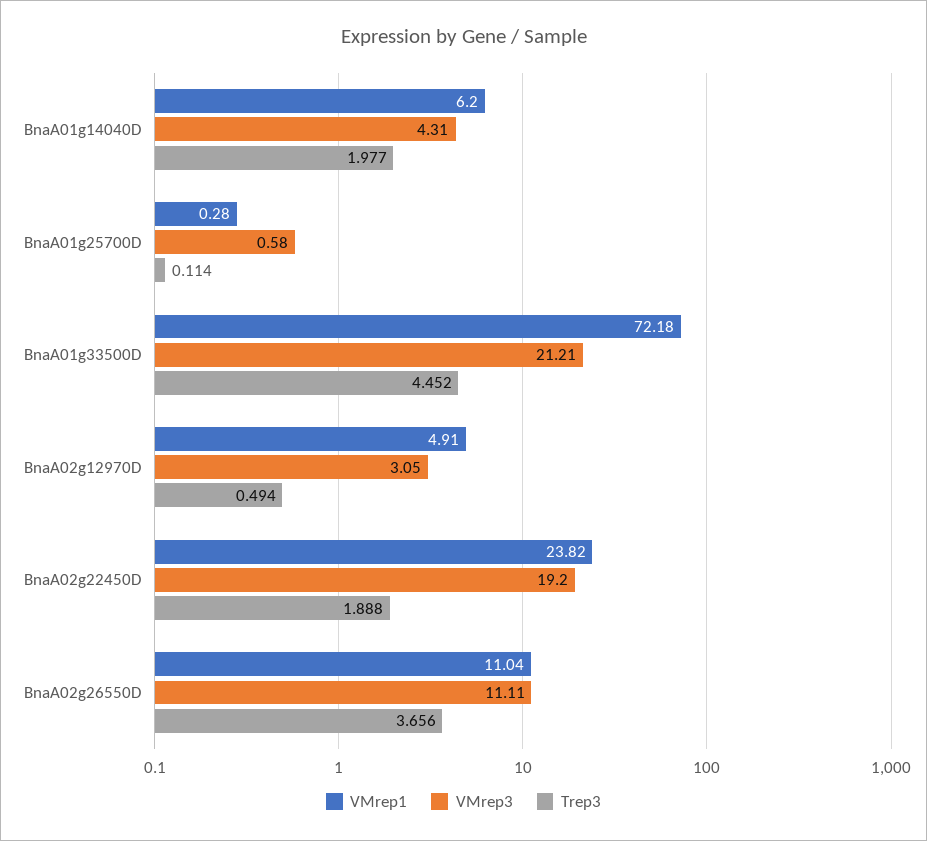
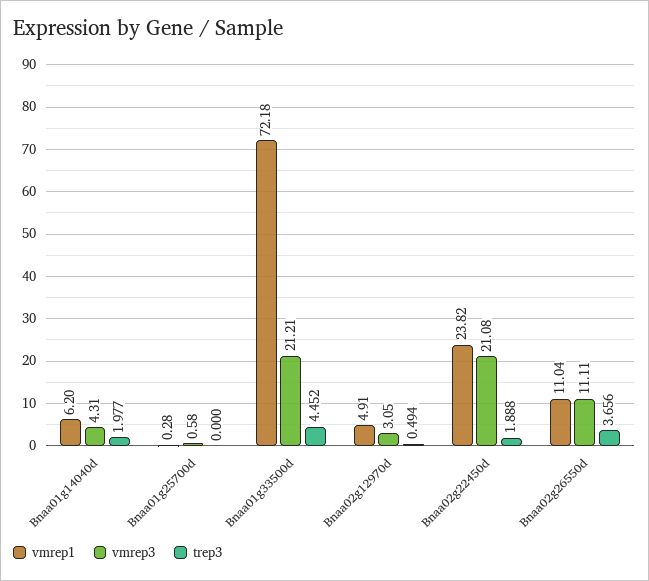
  {
    "VMrep1": {
      "BnaA01g14040D": 6.2,
      "BnaA01g25700D": 0.28,
      "BnaA01g33500D": 72.18,
      "BnaA02g12970D": 4.91,
      "BnaA02g22450D": 23.82,
      "BnaA02g26550D": 11.04
    },
    "VMrep3": {
      "BnaA01g14040D": 4.31,
      "BnaA01g25700D": 0.58,
      "BnaA01g33500D": 21.21,
      "BnaA02g12970D": 3.05,
-     "BnaA02g22450D": 19.2,
+     "BnaA02g22450D": 21.08,
      "BnaA02g26550D": 11.11
    },
    "Trep3": {
      "BnaA01g14040D": 1.977,
-     "BnaA01g25700D": 0.114,
+     "BnaA01g25700D": 0,
      "BnaA01g33500D": 4.452,
      "BnaA02g12970D": 0.494,
      "BnaA02g22450D": 1.888,
      "BnaA02g26550D": 3.656
    }
  }

